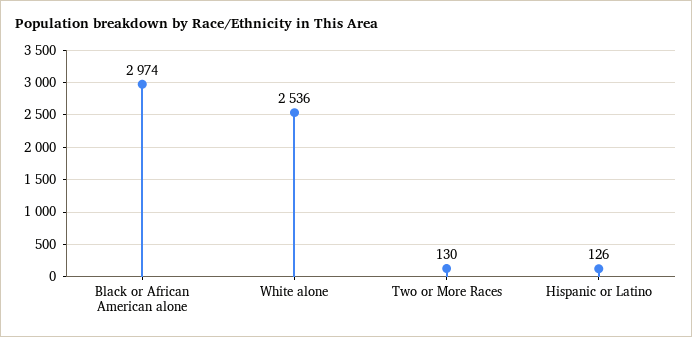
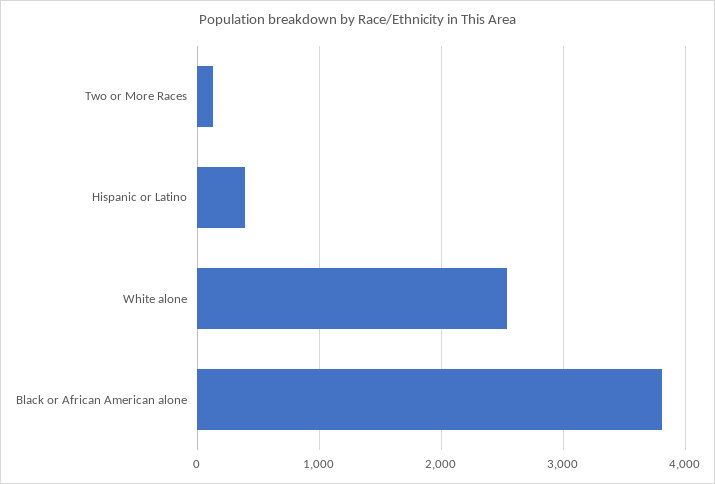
  {
-   "Black or African American alone": 2974,
+   "Black or African American alone": 3800,
    "White alone": 2536,
    "Two or More Races": 130,
-   "Hispanic or Latino": 126
+   "Hispanic or Latino": 400
  }

